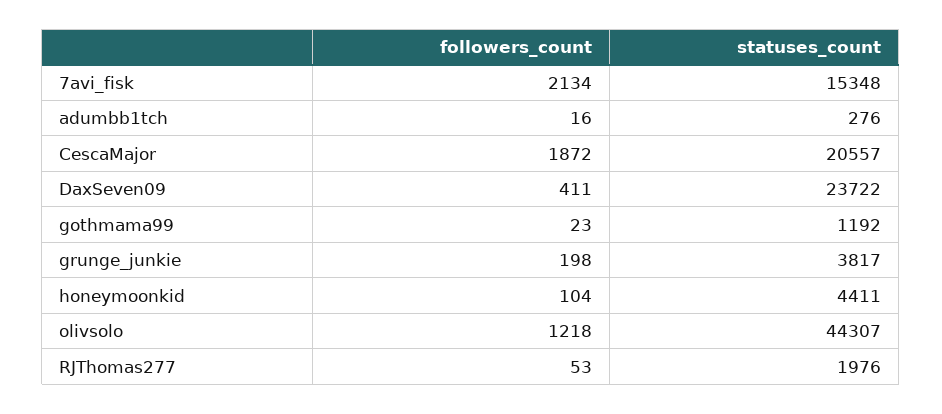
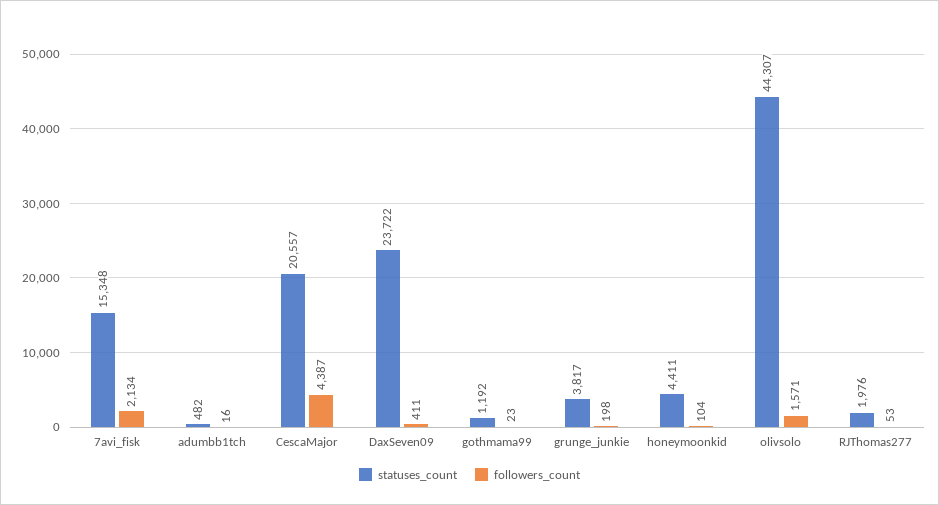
  {
    "followers_count": {
      "7avi_fisk": 2134,
      "adumbb1tch": 16,
-     "CescaMajor": 1872,
+     "CescaMajor": 4387,
      "DaxSeven09": 411,
      "gothmama99": 23,
      "grunge_junkie": 198,
      "honeymoonkid": 104,
-     "olivsolo": 1218,
+     "olivsolo": 1571,
      "RJThomas277": 53
    },
    "statuses_count": {
      "7avi_fisk": 15348,
-     "adumbb1tch": 276,
+     "adumbb1tch": 482,
      "CescaMajor": 20557,
      "DaxSeven09": 23722,
      "gothmama99": 1192,
      "grunge_junkie": 3817,
      "honeymoonkid": 4411,
      "olivsolo": 44307,
      "RJThomas277": 1976
    }
  }

